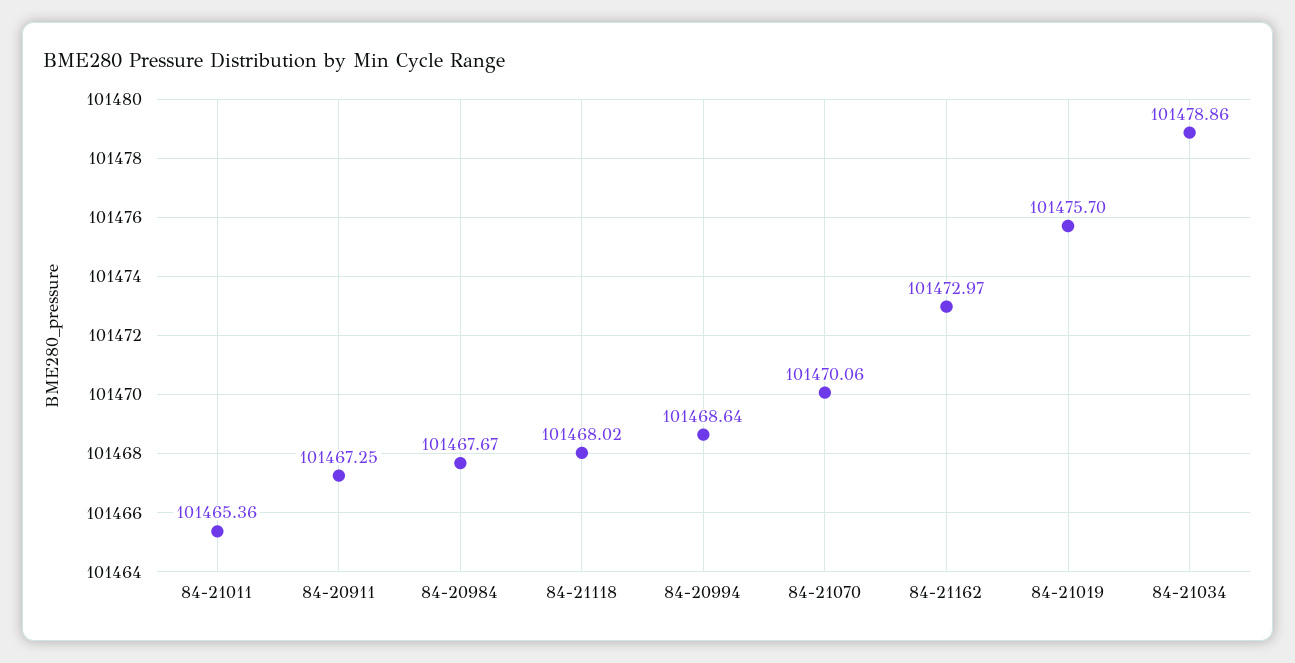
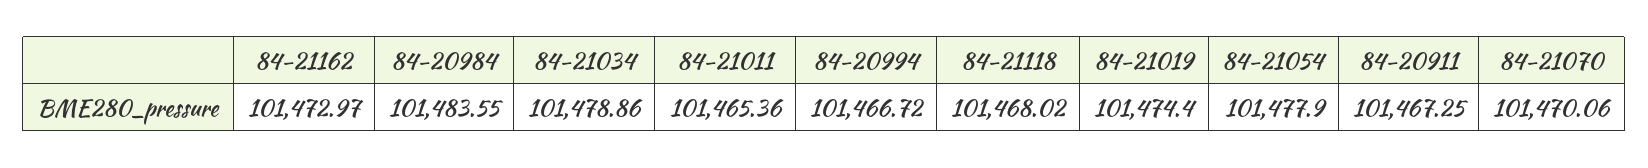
  {
    "84-21011": 101465.36,
    "84-20911": 101467.25,
-   "84-20984": 101467.67,
+   "84-20984": 101483.55,
    "84-21118": 101468.02,
-   "84-20994": 101468.64,
+   "84-20994": 101466.72,
    "84-21070": 101470.06,
    "84-21162": 101472.97,
-   "84-21019": 101475.7,
+   "84-21019": 101474.4,
-   "84-21034": 101478.86
+   "84-21034": 101478.86,
+   "84-21054": 101477.9
  }

